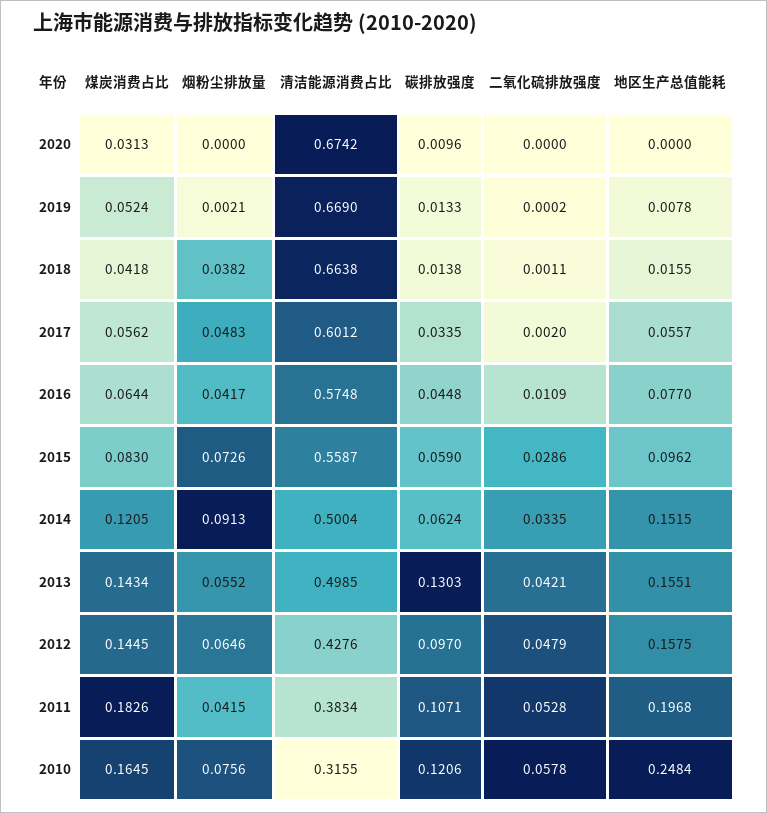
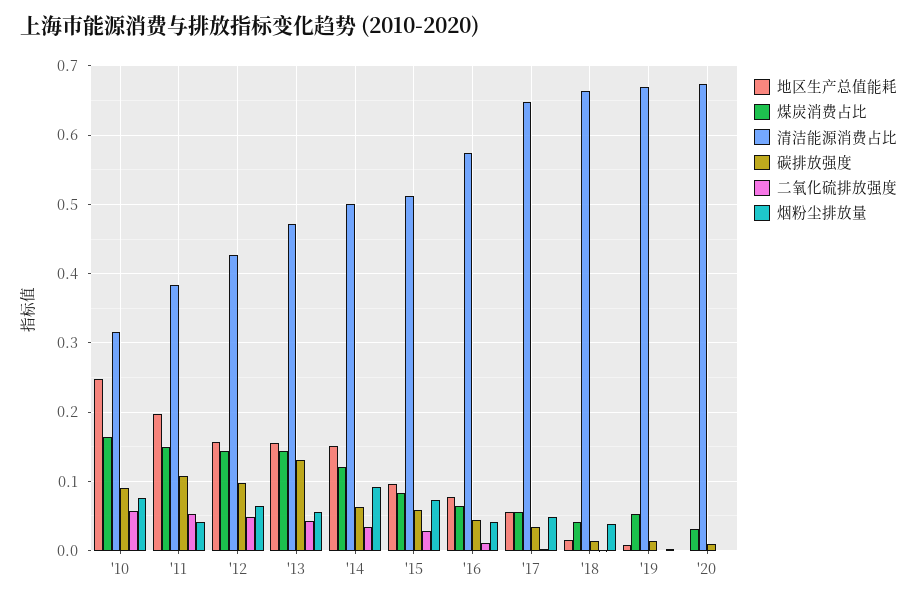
  {
    "煤炭消费占比": {
      "2020": 0.0313,
      "2019": 0.0524,
      "2018": 0.0418,
      "2017": 0.0562,
      "2016": 0.0644,
      "2015": 0.083,
      "2014": 0.1205,
      "2013": 0.1434,
      "2012": 0.1445,
-     "2011": 0.1826,
+     "2011": 0.15,
      "2010": 0.1645
    },
    "烟粉尘排放量": {
      "2020": 0,
      "2019": 0.0021,
      "2018": 0.0382,
      "2017": 0.0483,
      "2016": 0.0417,
      "2015": 0.0726,
      "2014": 0.0913,
      "2013": 0.0552,
      "2012": 0.0646,
      "2011": 0.0415,
      "2010": 0.0756
    },
    "清洁能源消费占比": {
      "2020": 0.6742,
      "2019": 0.669,
      "2018": 0.6638,
-     "2017": 0.6012,
+     "2017": 0.65,
      "2016": 0.5748,
-     "2015": 0.5587,
+     "2015": 0.51,
      "2014": 0.5004,
-     "2013": 0.4985,
+     "2013": 0.47,
      "2012": 0.4276,
      "2011": 0.3834,
      "2010": 0.3155
    },
    "碳排放强度": {
      "2020": 0.0096,
      "2019": 0.0133,
      "2018": 0.0138,
      "2017": 0.0335,
      "2016": 0.0448,
      "2015": 0.059,
      "2014": 0.0624,
      "2013": 0.1303,
      "2012": 0.097,
      "2011": 0.1071,
-     "2010": 0.1206
+     "2010": 0.09
    },
    "二氧化硫排放强度": {
      "2020": 0,
      "2019": 0.0002,
      "2018": 0.0011,
      "2017": 0.002,
      "2016": 0.0109,
      "2015": 0.0286,
      "2014": 0.0335,
      "2013": 0.0421,
      "2012": 0.0479,
      "2011": 0.0528,
      "2010": 0.0578
    },
    "地区生产总值能耗": {
      "2020": 0,
      "2019": 0.0078,
      "2018": 0.0155,
      "2017": 0.0557,
      "2016": 0.077,
      "2015": 0.0962,
      "2014": 0.1515,
      "2013": 0.1551,
      "2012": 0.1575,
      "2011": 0.1968,
      "2010": 0.2484
    }
  }

